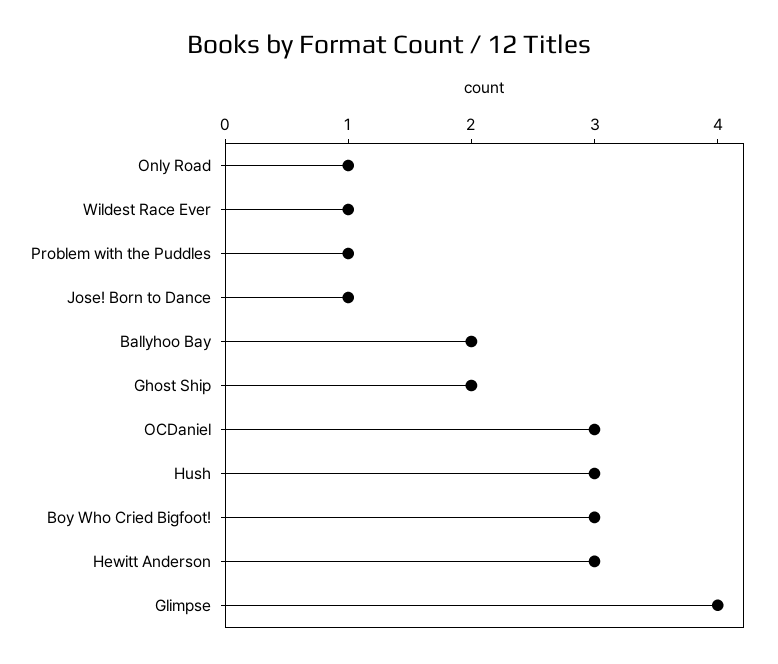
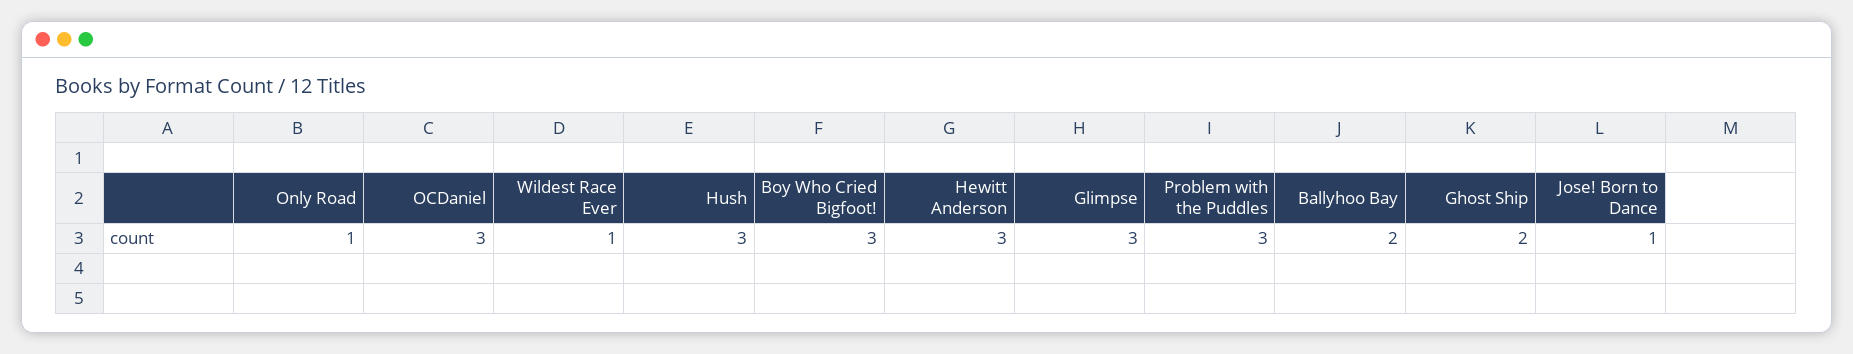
  {
    "Only Road": 1,
    "Wildest Race Ever": 1,
-   "Problem with the Puddles": 1,
+   "Problem with the Puddles": 3,
    "Jose! Born to Dance": 1,
    "Ballyhoo Bay": 2,
    "Ghost Ship": 2,
    "OCDaniel": 3,
    "Hush": 3,
    "Boy Who Cried Bigfoot!": 3,
    "Hewitt Anderson": 3,
-   "Glimpse": 4
+   "Glimpse": 3
  }

